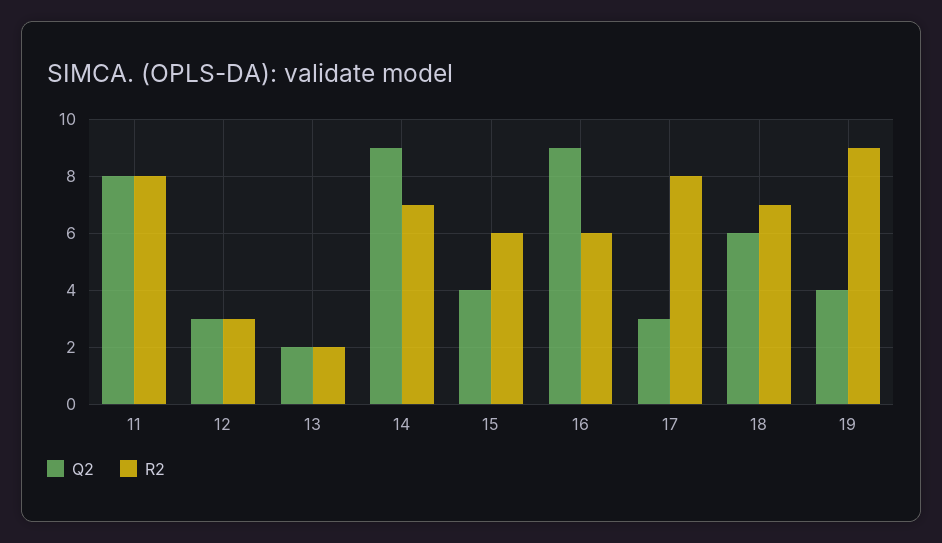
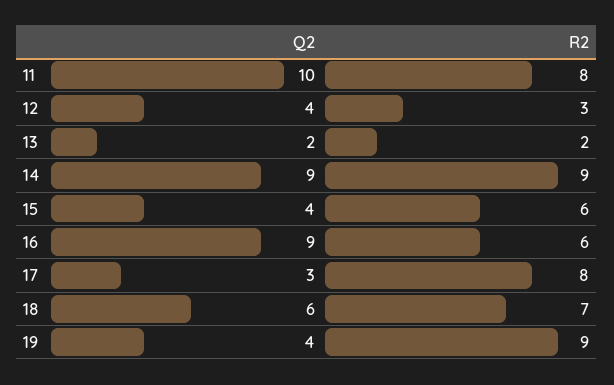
  {
    "Q2": {
-     "11": 8,
+     "11": 10,
-     "12": 3,
+     "12": 4,
      "13": 2,
      "14": 9,
      "15": 4,
      "16": 9,
      "17": 3,
      "18": 6,
      "19": 4
    },
    "R2": {
      "11": 8,
      "12": 3,
      "13": 2,
-     "14": 7,
+     "14": 9,
      "15": 6,
      "16": 6,
      "17": 8,
      "18": 7,
      "19": 9
    }
  }

